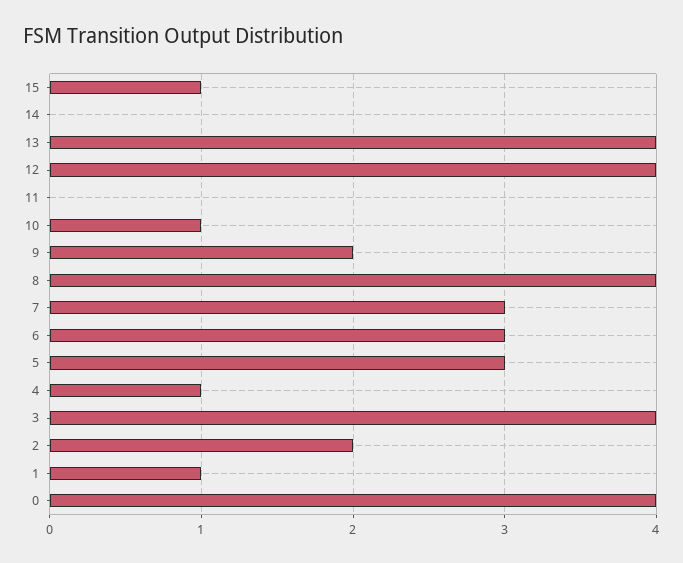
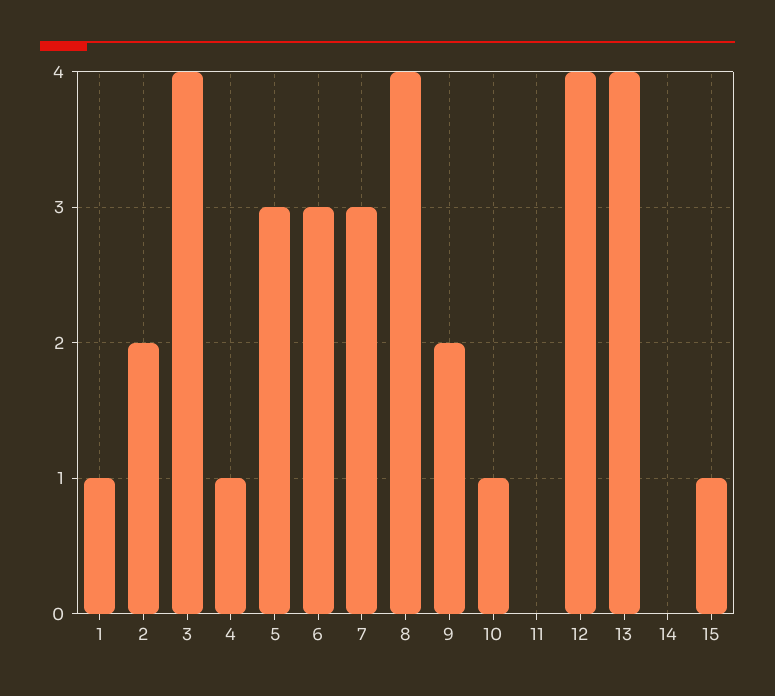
  {
    "15": 1,
    "14": 0,
    "13": 4,
    "12": 4,
    "11": 0,
    "10": 1,
    "9": 2,
    "8": 4,
    "7": 3,
    "6": 3,
    "5": 3,
    "4": 1,
    "3": 4,
    "2": 2,
-   "1": 1,
+   "1": 1
-   "0": 4
  }

